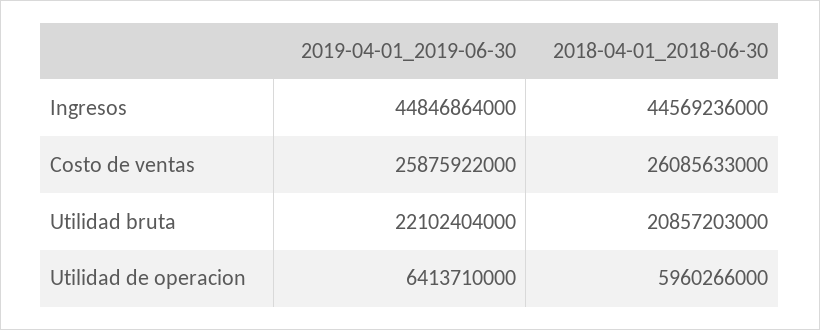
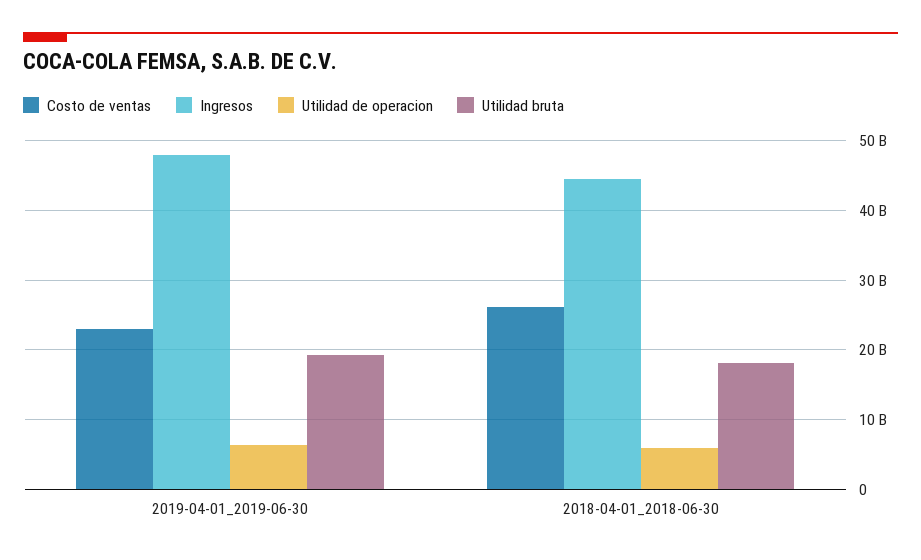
  {
    "Ingresos": {
-     "2019-04-01_2019-06-30": 44846864000,
+     "2019-04-01_2019-06-30": 48000000000,
      "2018-04-01_2018-06-30": 44569236000
    },
    "Costo de ventas": {
-     "2019-04-01_2019-06-30": 25875922000,
+     "2019-04-01_2019-06-30": 23000000000,
      "2018-04-01_2018-06-30": 26085633000
    },
    "Utilidad bruta": {
-     "2019-04-01_2019-06-30": 22102404000,
+     "2019-04-01_2019-06-30": 19000000000,
-     "2018-04-01_2018-06-30": 20857203000
+     "2018-04-01_2018-06-30": 18000000000
    },
    "Utilidad de operacion": {
      "2019-04-01_2019-06-30": 6413710000,
      "2018-04-01_2018-06-30": 5960266000
    }
  }

